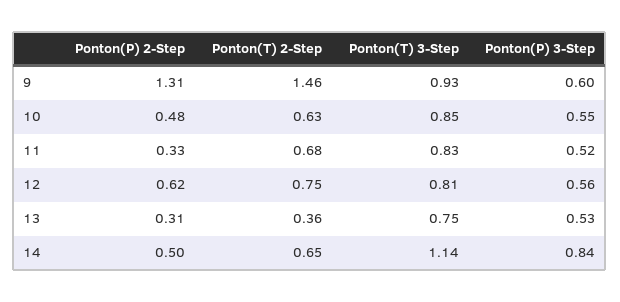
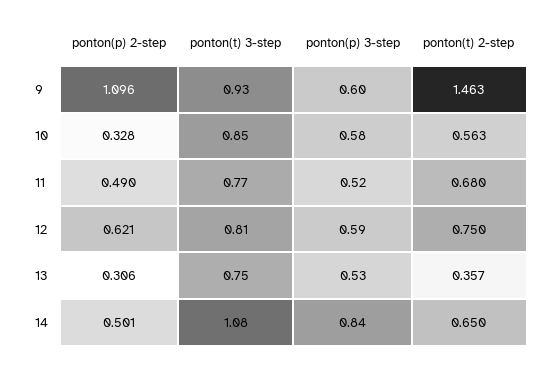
  {
    "Ponton(P) 2-Step": {
-     "9": 1.31,
+     "9": 1.096,
-     "10": 0.48,
+     "10": 0.328,
-     "11": 0.33,
+     "11": 0.49,
      "12": 0.621,
      "13": 0.306,
      "14": 0.501
    },
    "Ponton(T) 2-Step": {
      "9": 1.463,
-     "10": 0.63,
+     "10": 0.563,
      "11": 0.68,
      "12": 0.75,
      "13": 0.357,
      "14": 0.65
    },
    "Ponton(T) 3-Step": {
      "9": 0.93,
      "10": 0.85,
-     "11": 0.83,
+     "11": 0.77,
      "12": 0.81,
      "13": 0.75,
-     "14": 1.14
+     "14": 1.08
    },
    "Ponton(P) 3-Step": {
      "9": 0.6,
-     "10": 0.55,
+     "10": 0.58,
      "11": 0.52,
-     "12": 0.56,
+     "12": 0.59,
      "13": 0.53,
      "14": 0.84
    }
  }

